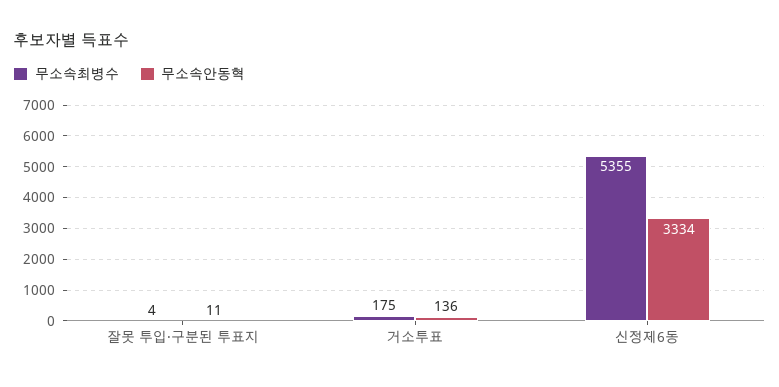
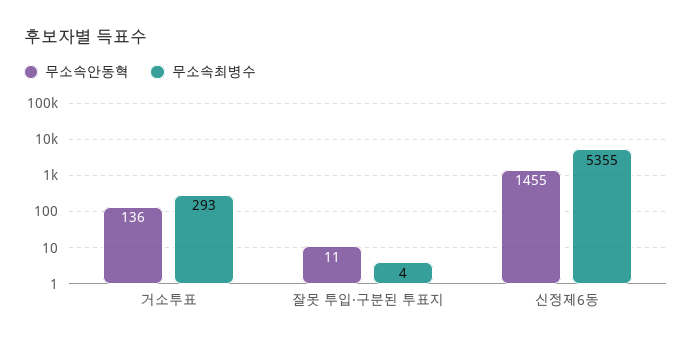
  {
    "무소속최병수": {
      "잘못 투입·구분된 투표지": 4,
-     "거소투표": 175,
+     "거소투표": 293,
      "신정제6동": 5355
    },
    "무소속안동혁": {
      "잘못 투입·구분된 투표지": 11,
      "거소투표": 136,
-     "신정제6동": 3334
+     "신정제6동": 1455
    }
  }

